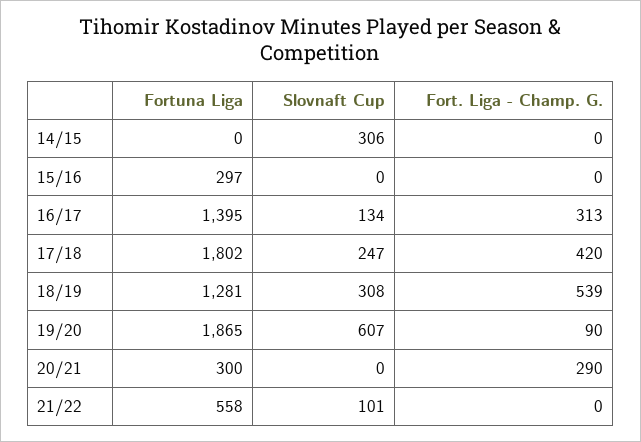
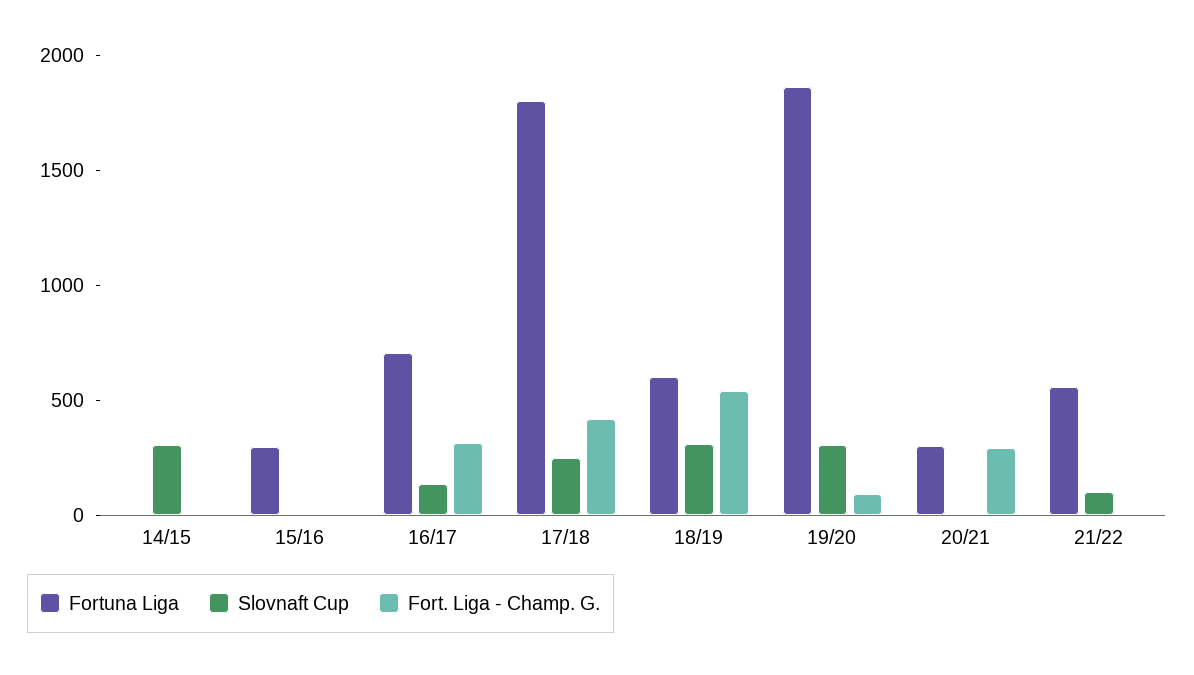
  {
    "Fortuna Liga": {
      "14/15": 0,
      "15/16": 297,
-     "16/17": 1395,
+     "16/17": 700,
      "17/18": 1802,
-     "18/19": 1281,
+     "18/19": 600,
      "19/20": 1865,
      "20/21": 300,
      "21/22": 558
    },
    "Slovnaft Cup": {
      "14/15": 306,
      "15/16": 0,
      "16/17": 134,
      "17/18": 247,
      "18/19": 308,
-     "19/20": 607,
+     "19/20": 300,
      "20/21": 0,
      "21/22": 101
    },
    "Fort. Liga - Champ. G.": {
      "14/15": 0,
      "15/16": 0,
      "16/17": 313,
      "17/18": 420,
      "18/19": 539,
      "19/20": 90,
      "20/21": 290,
      "21/22": 0
    }
  }

